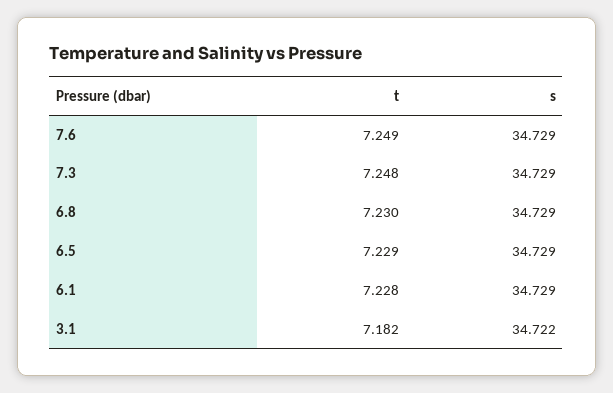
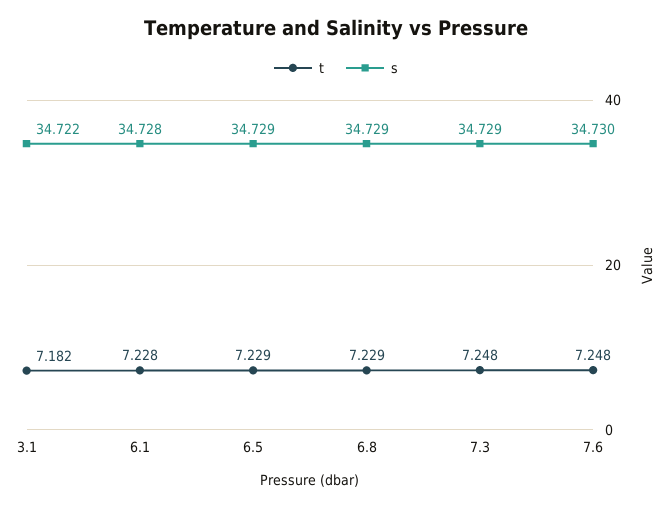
  {
    "t": {
-     "7.6": 7.249,
+     "7.6": 7.248,
      "7.3": 7.248,
-     "6.8": 7.23,
+     "6.8": 7.229,
      "6.5": 7.229,
      "6.1": 7.228,
      "3.1": 7.182
    },
    "s": {
-     "7.6": 34.729,
+     "7.6": 34.73,
      "7.3": 34.729,
      "6.8": 34.729,
      "6.5": 34.729,
-     "6.1": 34.729,
+     "6.1": 34.728,
      "3.1": 34.722
    }
  }

